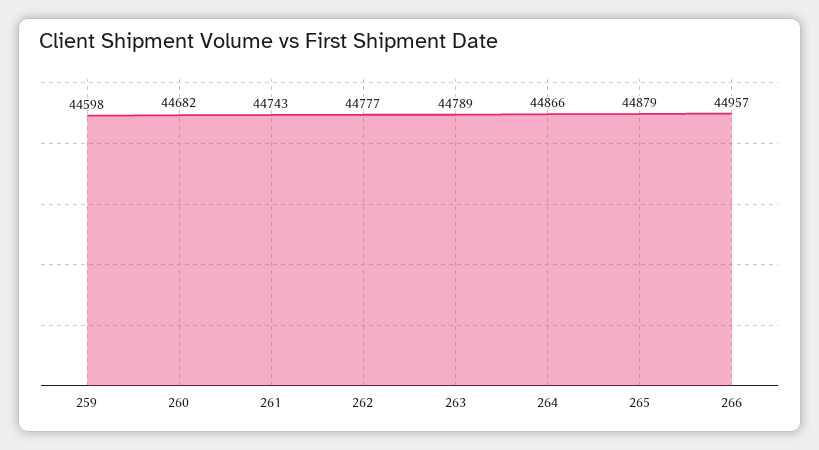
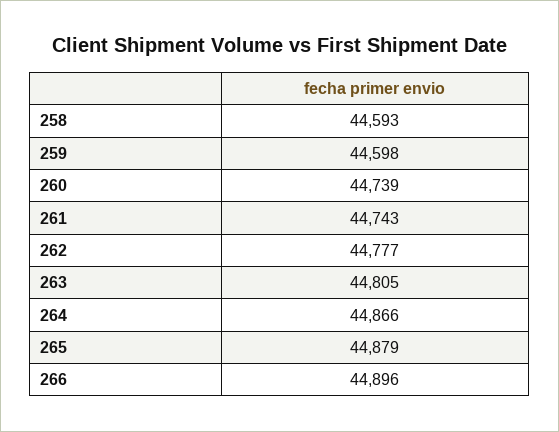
  {
    "259": 44598,
-   "260": 44682,
+   "260": 44739,
    "261": 44743,
    "262": 44777,
-   "263": 44789,
+   "263": 44805,
    "264": 44866,
    "265": 44879,
-   "266": 44957
+   "266": 44896,
+   "258": 44593
  }

